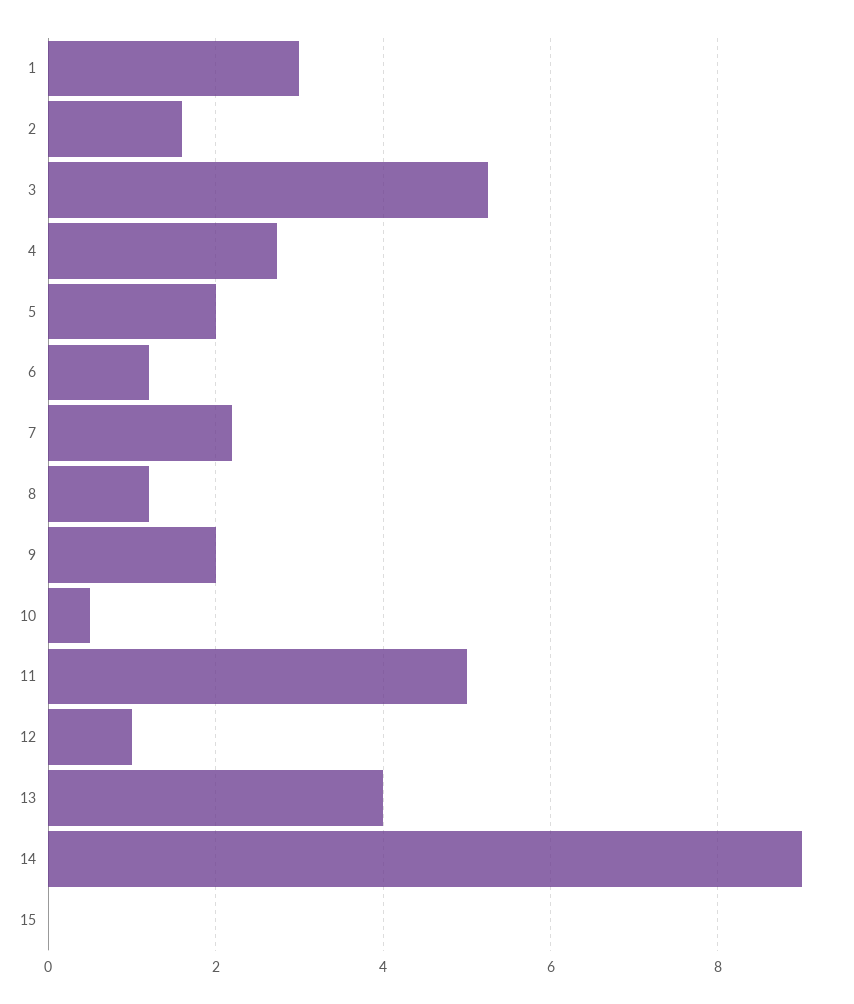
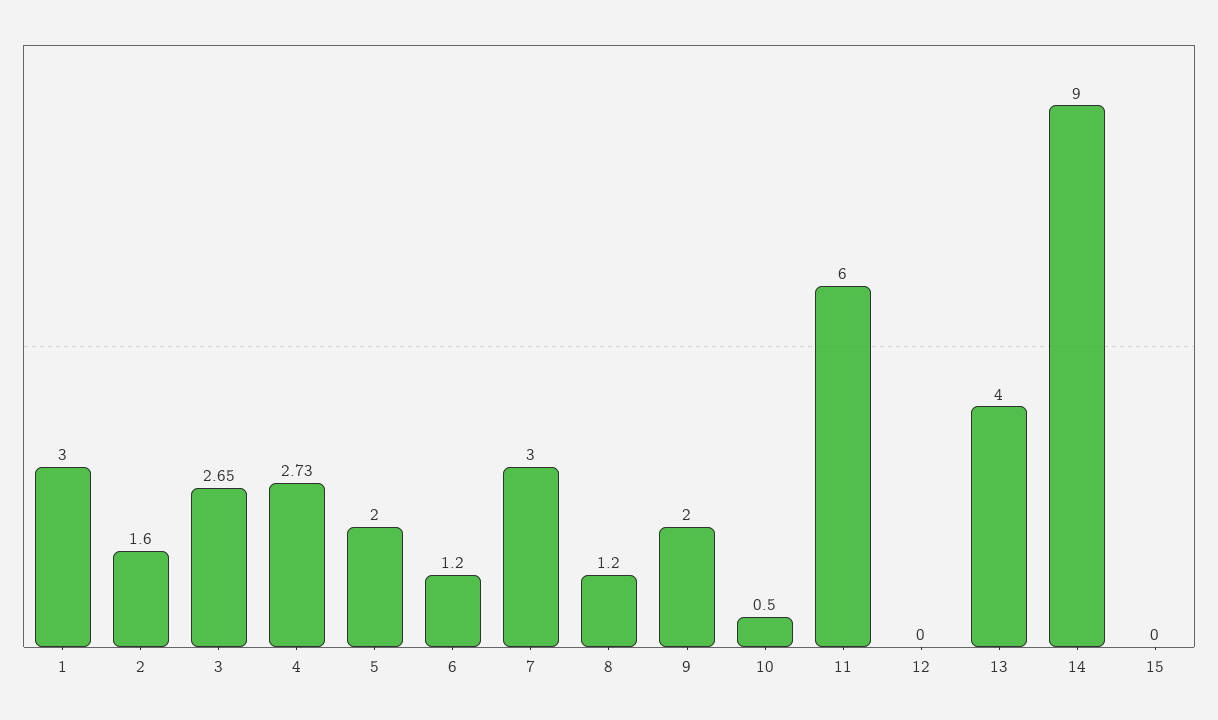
  {
    "1": 3,
    "2": 1.6,
-   "3": 5.2,
+   "3": 2.65,
    "4": 2.73,
    "5": 2,
    "6": 1.2,
-   "7": 2.2,
+   "7": 3,
    "8": 1.2,
    "9": 2,
    "10": 0.5,
-   "11": 5,
+   "11": 6,
-   "12": 1,
+   "12": 0,
    "13": 4,
    "14": 9,
    "15": 0
  }

